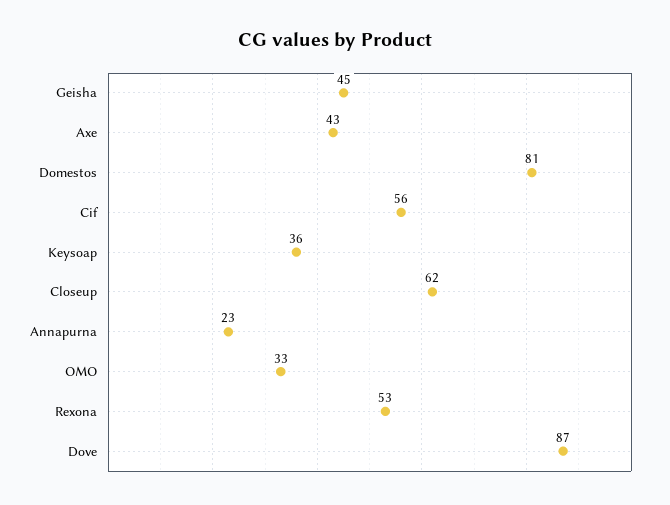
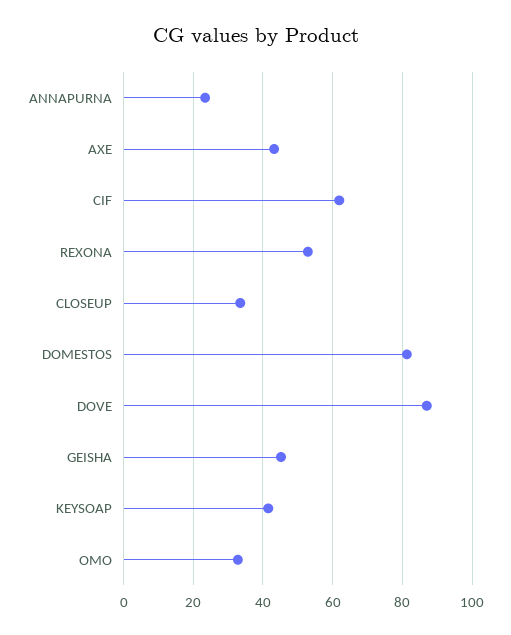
  {
    "Geisha": 45,
    "Axe": 43,
    "Domestos": 81,
-   "Cif": 56,
+   "Cif": 62,
-   "Keysoap": 36,
+   "Keysoap": 42,
-   "Closeup": 62,
+   "Closeup": 34,
    "Annapurna": 23,
    "OMO": 33,
    "Rexona": 53,
    "Dove": 87
  }

